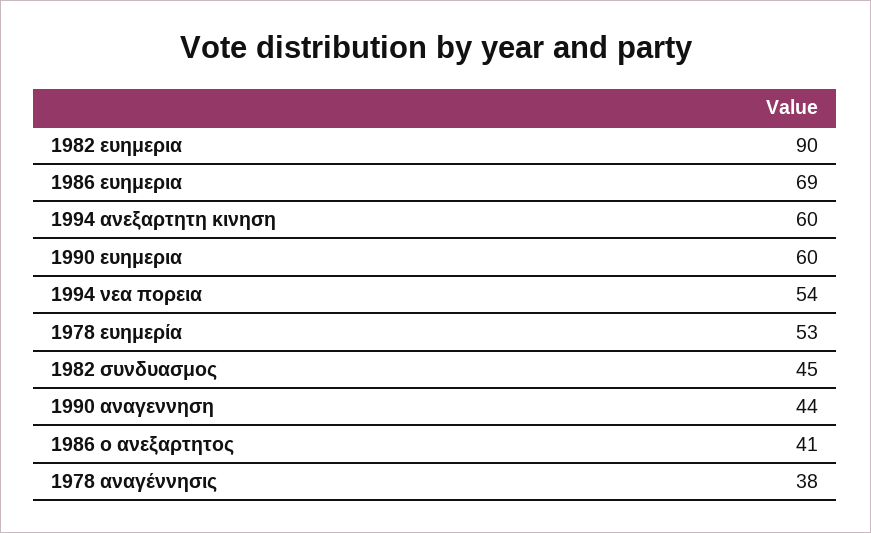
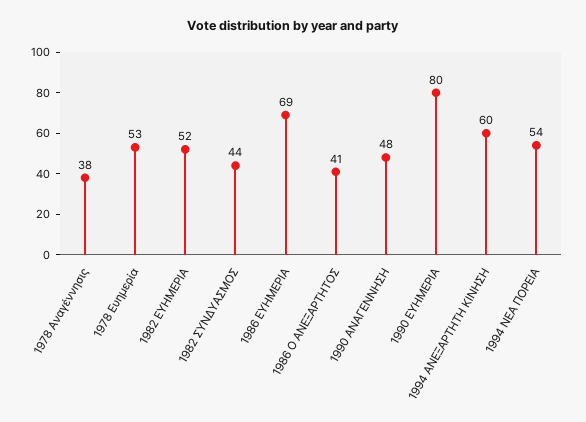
  {
-   "1982 ευημερια": 90,
+   "1982 ευημερια": 52,
    "1986 ευημερια": 69,
    "1994 ανεξαρτητη κινηση": 60,
-   "1990 ευημερια": 60,
+   "1990 ευημερια": 80,
    "1994 νεα πορεια": 54,
    "1978 ευημερία": 53,
-   "1982 συνδυασμος": 45,
+   "1982 συνδυασμος": 44,
-   "1990 αναγεννηση": 44,
+   "1990 αναγεννηση": 48,
    "1986 ο ανεξαρτητος": 41,
    "1978 αναγέννησις": 38
  }

